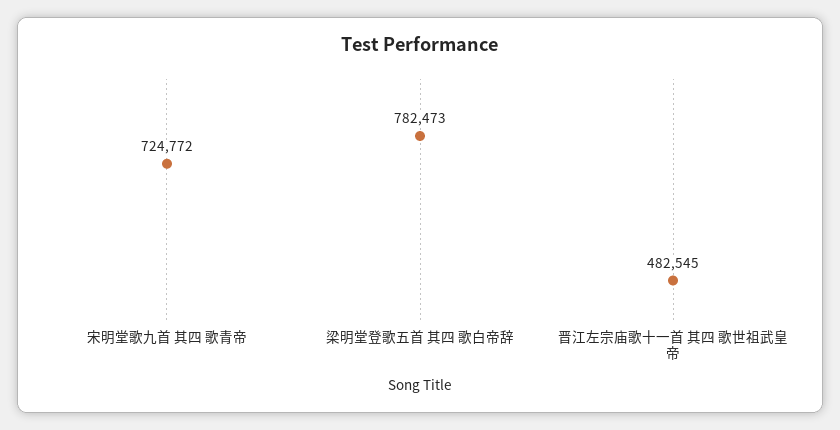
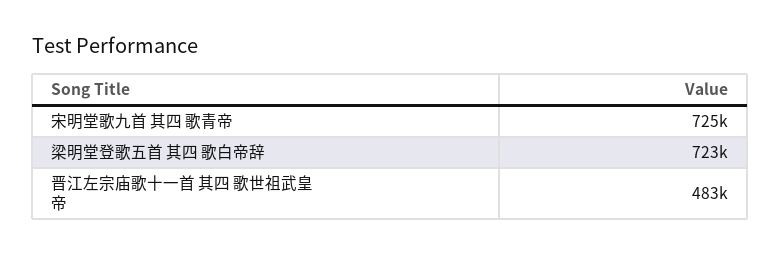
  {
    "宋明堂歌九首 其四 歌青帝": 724772,
-   "梁明堂登歌五首 其四 歌白帝辞": 782473,
+   "梁明堂登歌五首 其四 歌白帝辞": 723000,
    "晋江左宗庙歌十一首 其四 歌世祖武皇帝": 482545
  }

